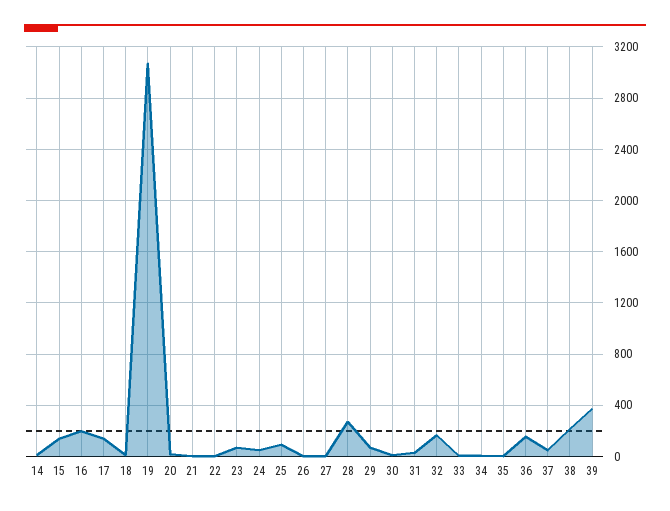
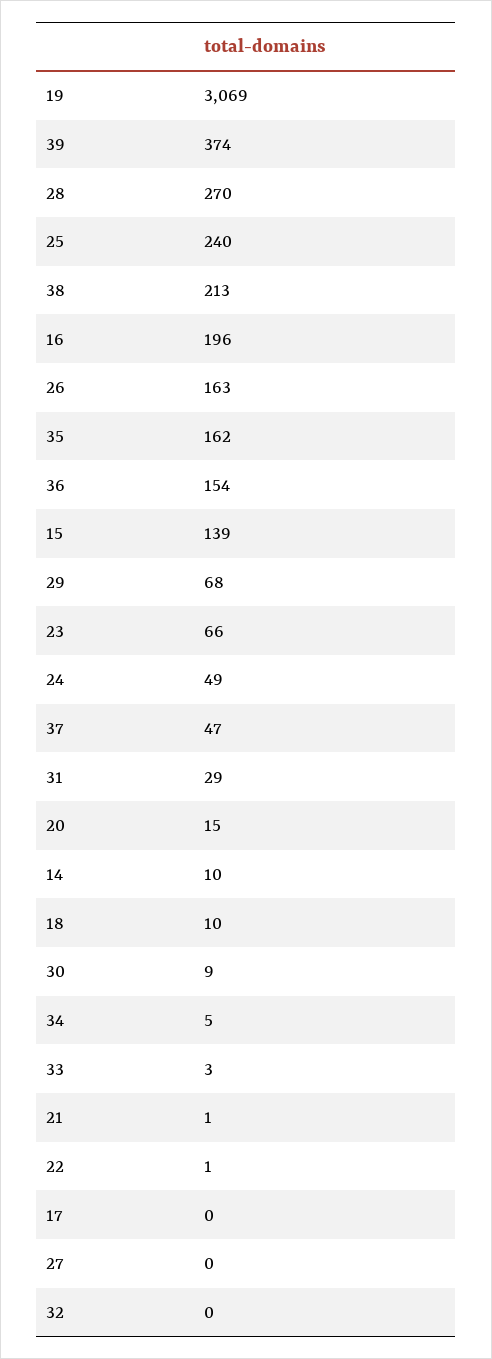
  {
    "14": 10,
    "15": 139,
    "16": 196,
-   "17": 150,
+   "17": 0,
    "18": 10,
    "19": 3069,
    "20": 15,
    "21": 1,
    "22": 1,
    "23": 66,
    "24": 49,
-   "25": 100,
+   "25": 240,
-   "26": 0,
+   "26": 163,
    "27": 0,
    "28": 270,
    "29": 68,
    "30": 9,
    "31": 29,
-   "32": 150,
+   "32": 0,
    "33": 3,
    "34": 5,
-   "35": 0,
+   "35": 162,
    "36": 154,
    "37": 47,
    "38": 213,
    "39": 374
  }

